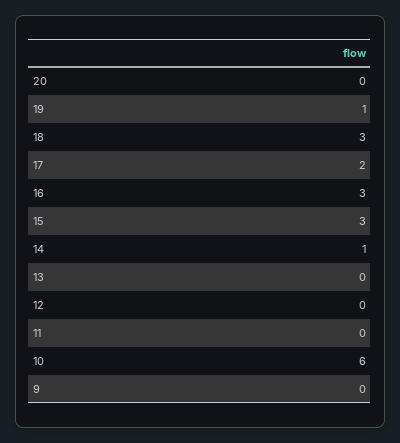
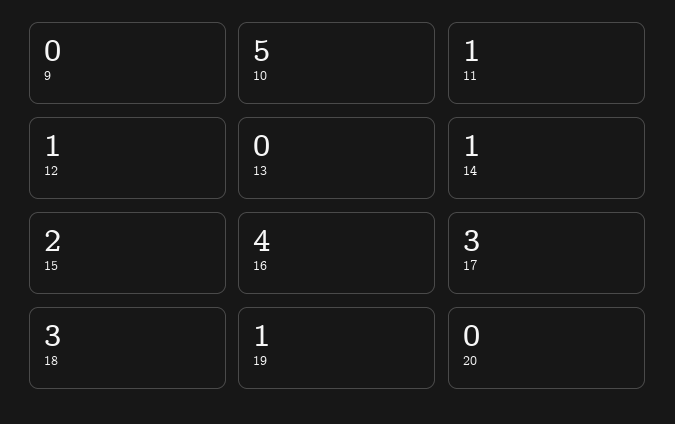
  {
    "20": 0,
    "19": 1,
    "18": 3,
-   "17": 2,
+   "17": 3,
-   "16": 3,
+   "16": 4,
-   "15": 3,
+   "15": 2,
    "14": 1,
    "13": 0,
-   "12": 0,
+   "12": 1,
-   "11": 0,
+   "11": 1,
-   "10": 6,
+   "10": 5,
    "9": 0
  }

